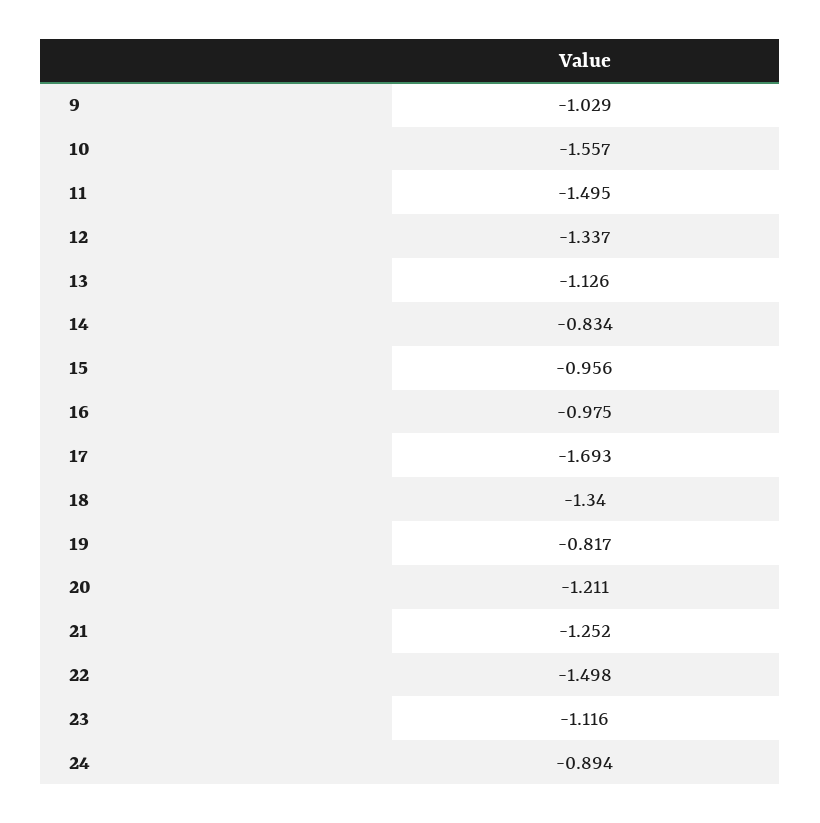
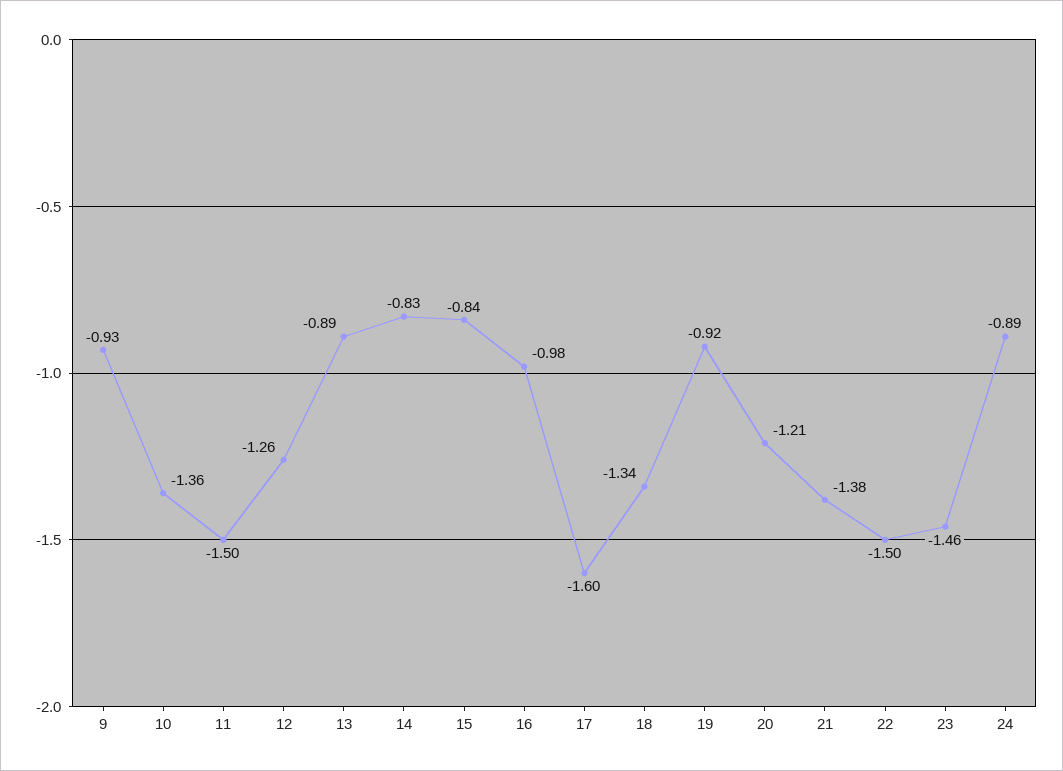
  {
-   "9": -1.029,
+   "9": -0.93,
-   "10": -1.557,
+   "10": -1.36,
    "11": -1.495,
-   "12": -1.337,
+   "12": -1.26,
-   "13": -1.126,
+   "13": -0.89,
    "14": -0.834,
-   "15": -0.956,
+   "15": -0.84,
    "16": -0.975,
-   "17": -1.693,
+   "17": -1.6,
    "18": -1.34,
-   "19": -0.817,
+   "19": -0.92,
    "20": -1.211,
-   "21": -1.252,
+   "21": -1.38,
    "22": -1.498,
-   "23": -1.116,
+   "23": -1.46,
    "24": -0.894
  }

